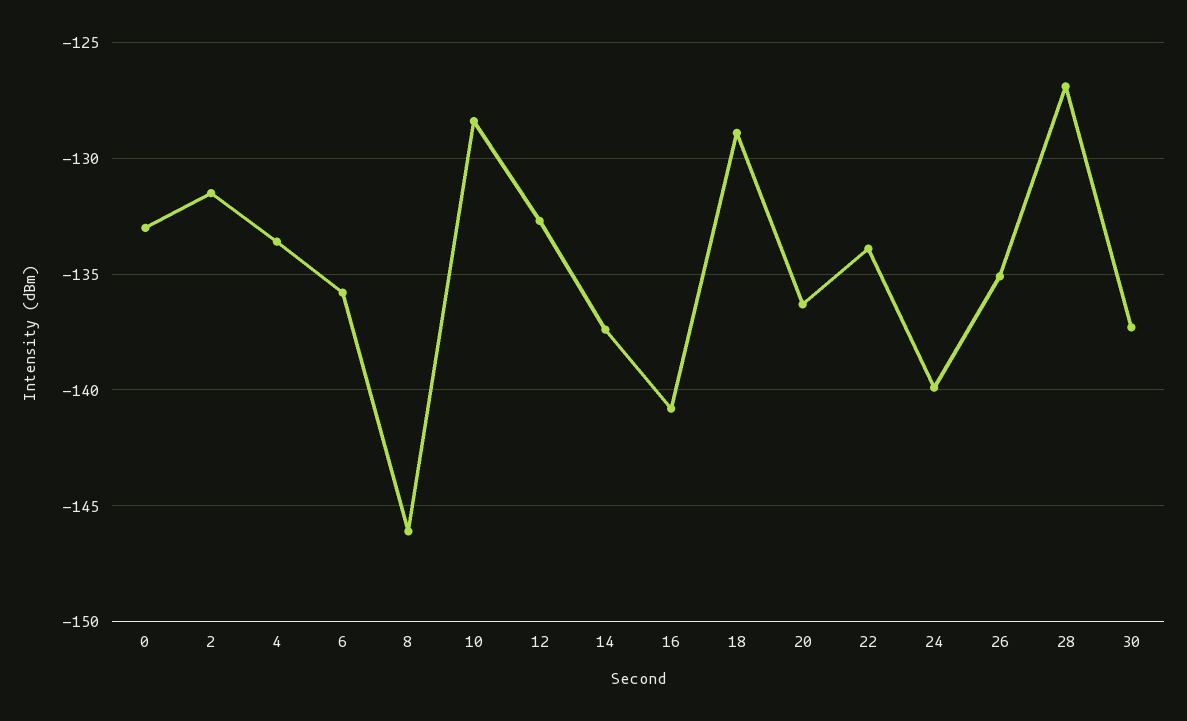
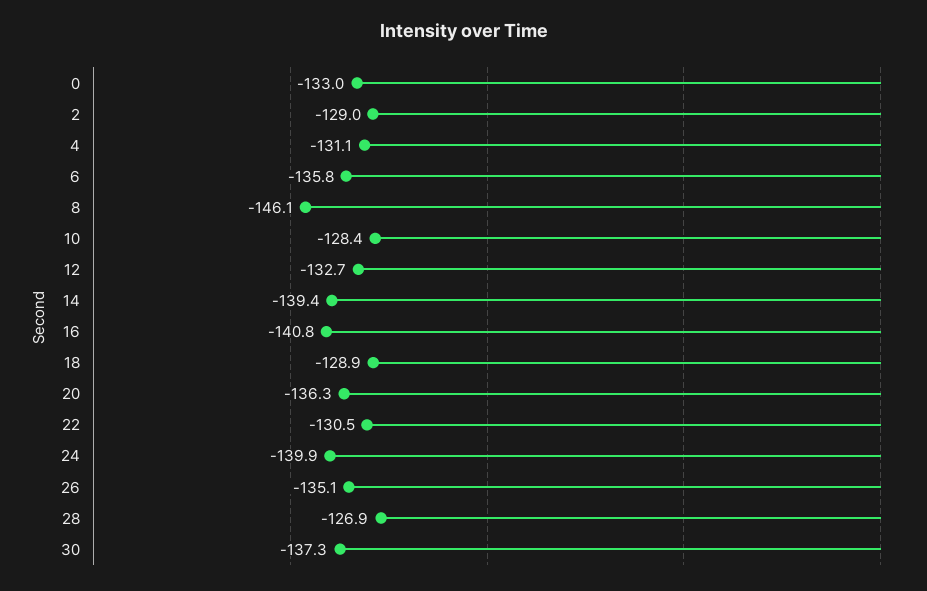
  {
    "0": -133,
-   "2": -131.5,
+   "2": -129,
-   "4": -133.5,
+   "4": -131.1,
    "6": -135.8,
    "8": -146.1,
    "10": -128.4,
    "12": -132.7,
-   "14": -137.5,
+   "14": -139.4,
    "16": -140.8,
    "18": -128.9,
    "20": -136.3,
-   "22": -134,
+   "22": -130.5,
    "24": -139.9,
    "26": -135.1,
    "28": -126.9,
    "30": -137.3
  }

